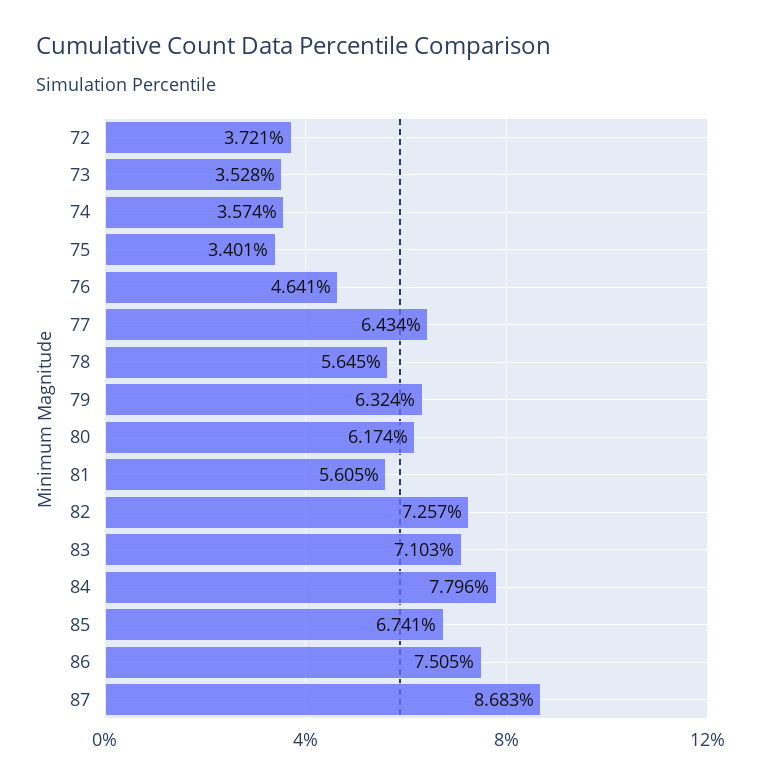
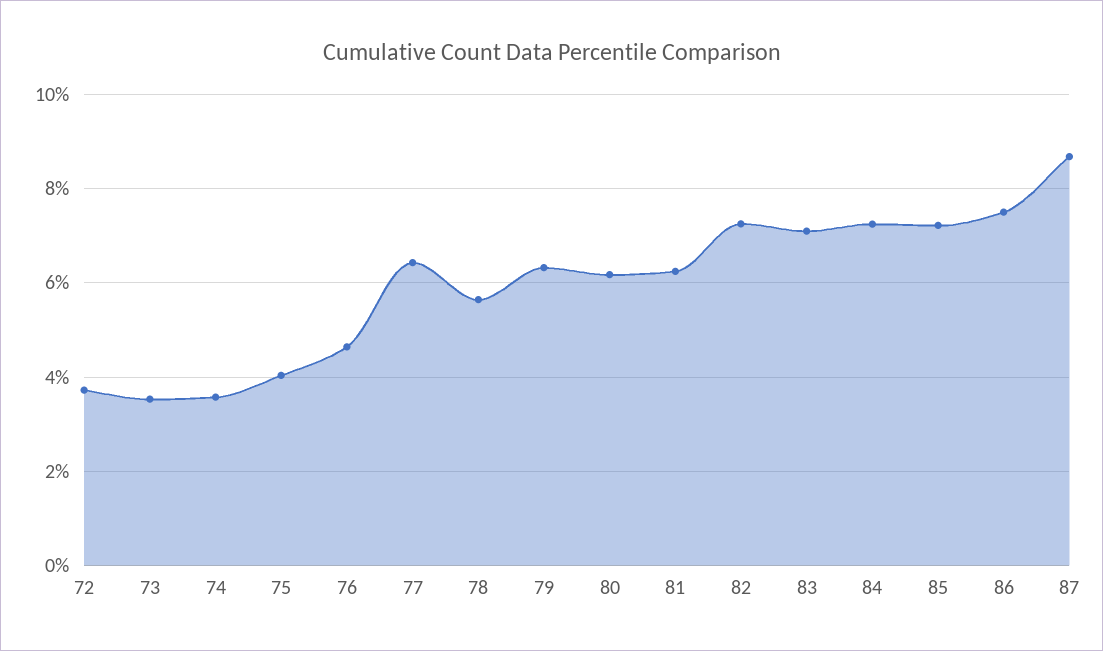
  {
    "72": 3.721,
    "73": 3.528,
    "74": 3.574,
-   "75": 3.401,
+   "75": 4,
    "76": 4.641,
    "77": 6.434,
    "78": 5.645,
    "79": 6.324,
    "80": 6.174,
-   "81": 5.605,
+   "81": 6.2,
    "82": 7.257,
    "83": 7.103,
-   "84": 7.796,
+   "84": 7.2,
-   "85": 6.741,
+   "85": 7.2,
    "86": 7.505,
    "87": 8.683
  }

